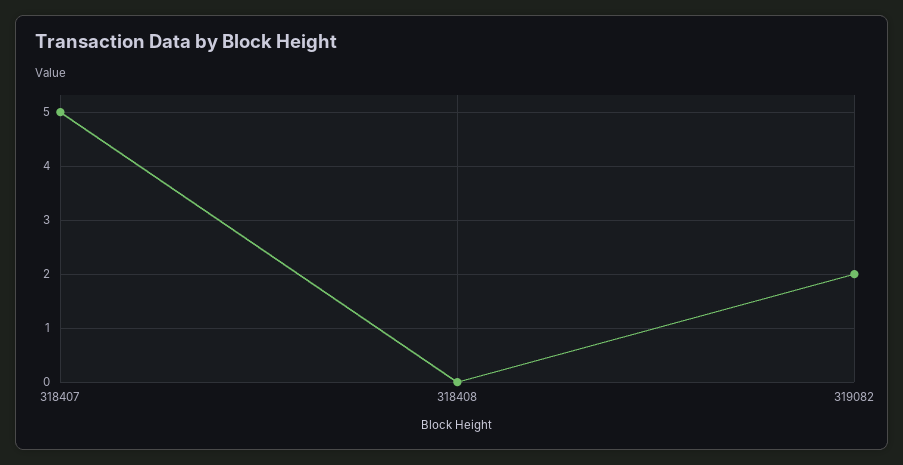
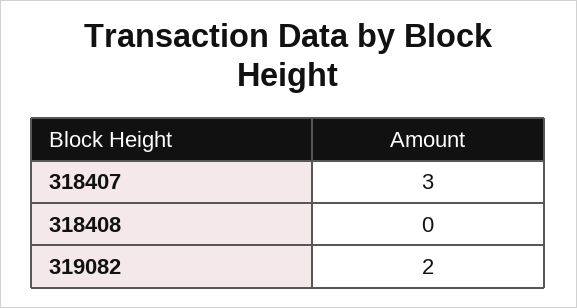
  {
-   "318407": 5,
+   "318407": 3,
    "318408": 0,
    "319082": 2
  }

